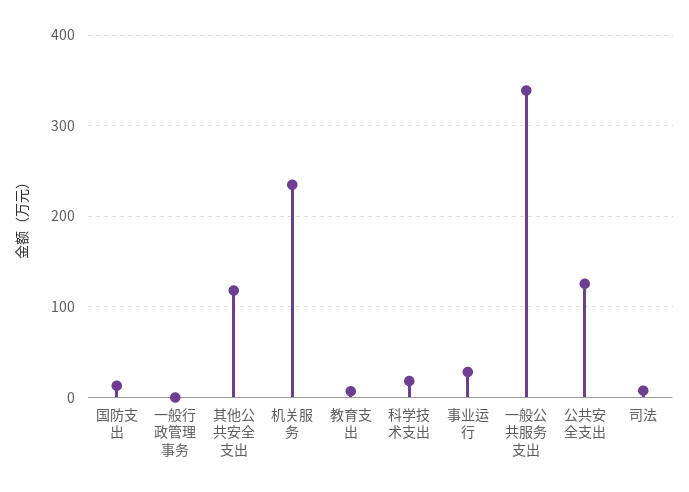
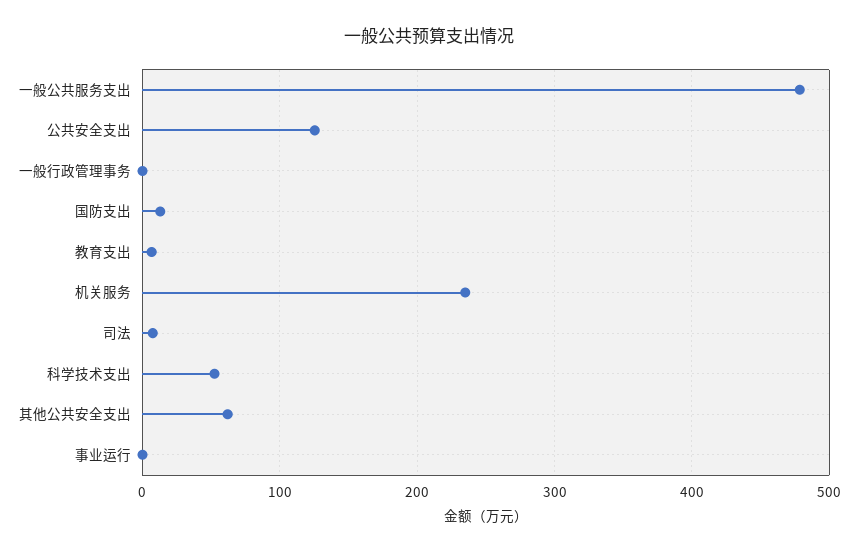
  {
    "国防支出": 10,
    "一般行政管理事务": 0,
-   "其他公共安全支出": 120,
+   "其他公共安全支出": 60,
    "机关服务": 240,
    "教育支出": 10,
-   "科学技术支出": 20,
+   "科学技术支出": 50,
-   "事业运行": 30,
+   "事业运行": 0,
-   "一般公共服务支出": 340,
+   "一般公共服务支出": 480,
    "公共安全支出": 130,
    "司法": 10
  }

